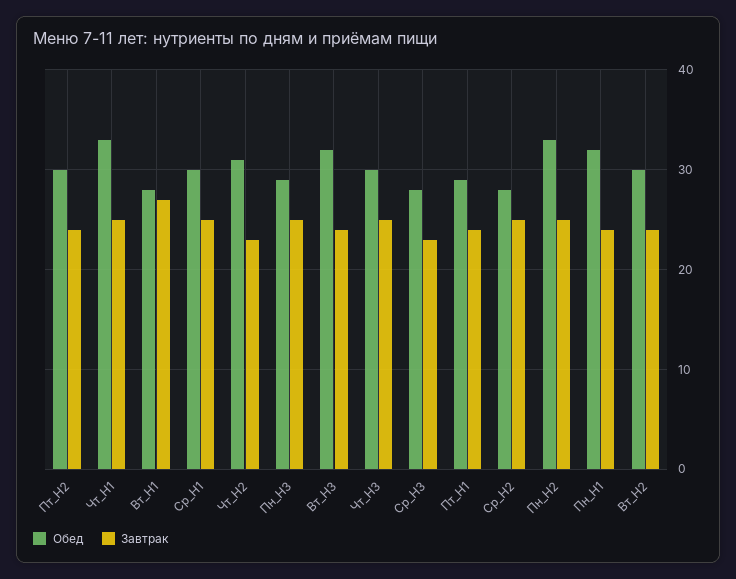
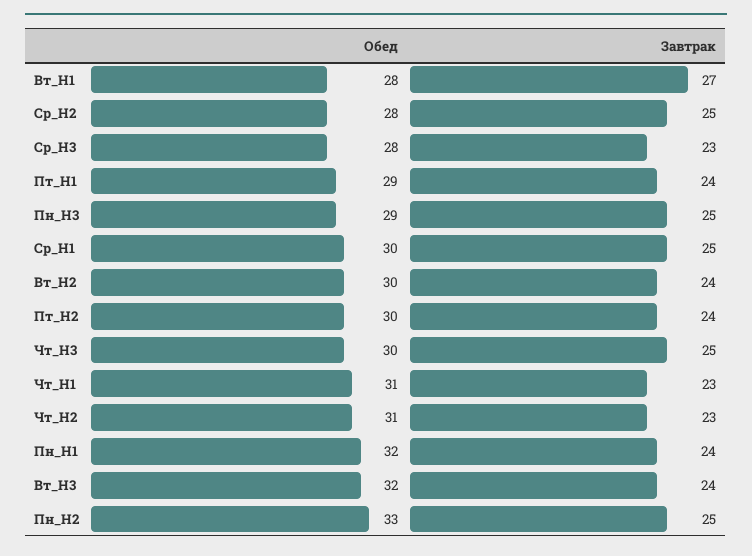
  {
    "Обед": {
      "Пт_Н2": 30,
-     "Чт_Н1": 33,
+     "Чт_Н1": 31,
      "Вт_Н1": 28,
      "Ср_Н1": 30,
      "Чт_Н2": 31,
      "Пн_Н3": 29,
      "Вт_Н3": 32,
      "Чт_Н3": 30,
      "Ср_Н3": 28,
      "Пт_Н1": 29,
      "Ср_Н2": 28,
      "Пн_Н2": 33,
      "Пн_Н1": 32,
      "Вт_Н2": 30
    },
    "Завтрак": {
      "Пт_Н2": 24,
-     "Чт_Н1": 25,
+     "Чт_Н1": 23,
      "Вт_Н1": 27,
      "Ср_Н1": 25,
      "Чт_Н2": 23,
      "Пн_Н3": 25,
      "Вт_Н3": 24,
      "Чт_Н3": 25,
      "Ср_Н3": 23,
      "Пт_Н1": 24,
      "Ср_Н2": 25,
      "Пн_Н2": 25,
      "Пн_Н1": 24,
      "Вт_Н2": 24
    }
  }

